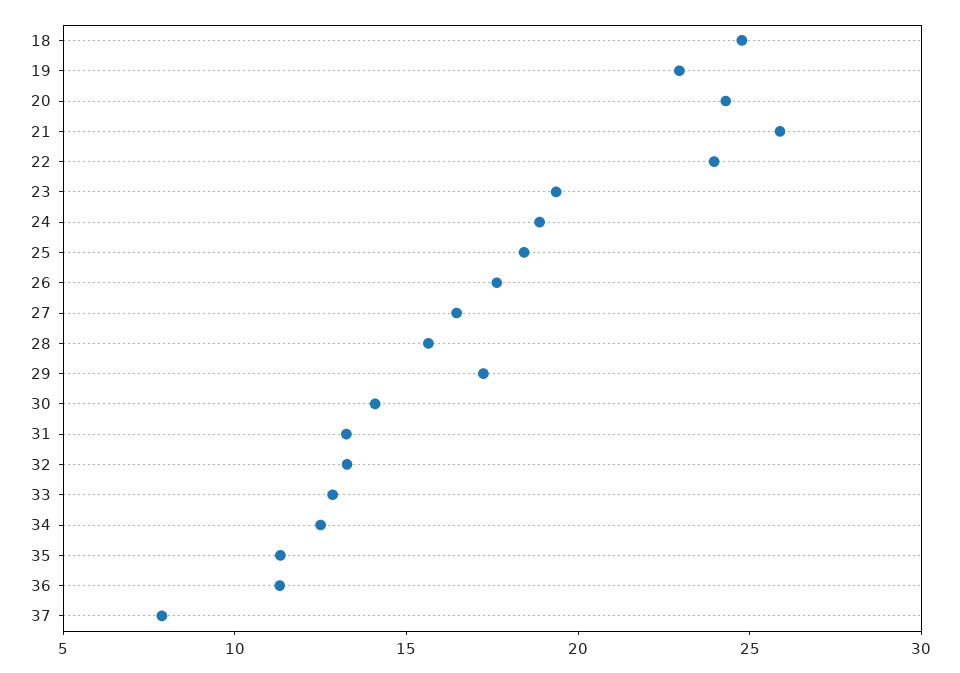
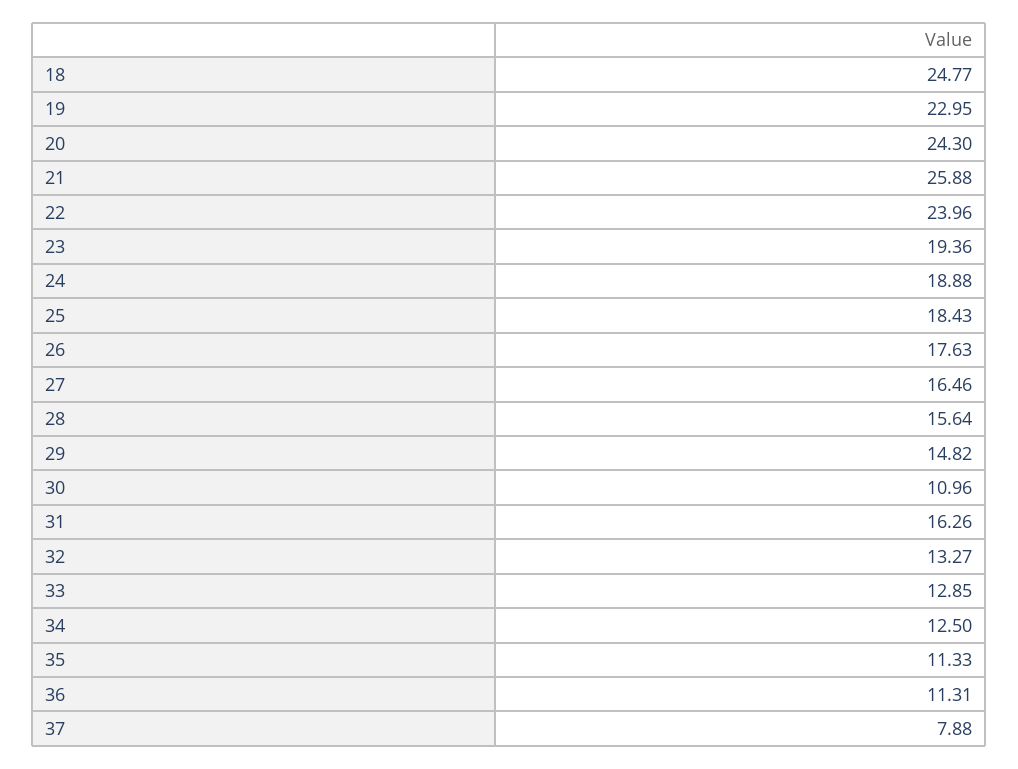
  {
    "18": 24.77,
    "19": 22.95,
    "20": 24.3,
    "21": 25.88,
    "22": 23.96,
    "23": 19.36,
    "24": 18.88,
    "25": 18.43,
    "26": 17.63,
    "27": 16.46,
    "28": 15.64,
-   "29": 17,
+   "29": 14.82,
-   "30": 14,
+   "30": 10.96,
-   "31": 13,
+   "31": 16.26,
    "32": 13.27,
    "33": 12.85,
    "34": 12.5,
    "35": 11.33,
    "36": 11.31,
    "37": 7.88
  }

